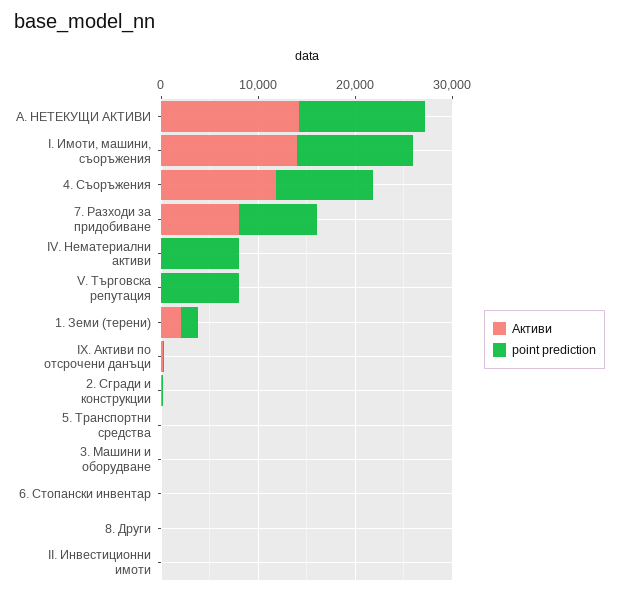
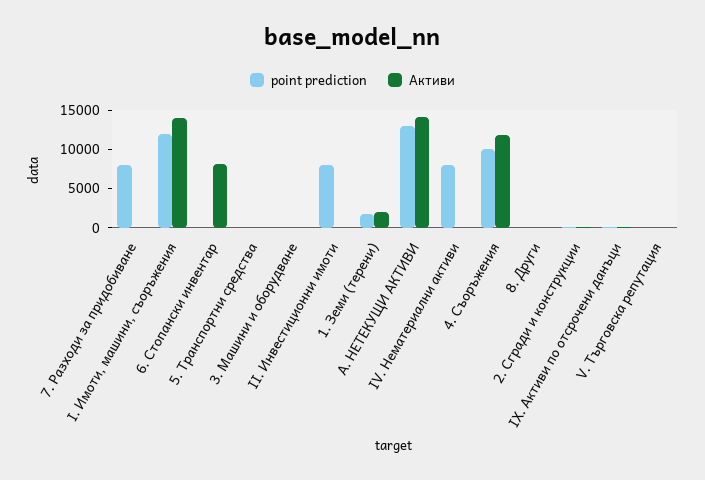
  {
    "Активи": {
      "А. НЕТЕКУЩИ АКТИВИ": 14000,
      "I. Имоти, машини, съоръжения": 14000,
      "4. Съоръжения": 12000,
-     "7. Разходи за придобиване": 8000,
+     "7. Разходи за придобиване": 0,
      "IV. Нематериални активи": 0,
      "V. Търговска репутация": 0,
      "1. Земи (терени)": 2000,
      "IX. Активи по отсрочени данъци": 0,
      "2. Сгради и конструкции": 0,
      "5. Транспортни средства": 0,
      "3. Машини и оборудване": 0,
-     "6. Стопански инвентар": 0,
+     "6. Стопански инвентар": 7500,
      "8. Други": 0,
      "II. Инвестиционни имоти": 0
    },
    "point prediction": {
      "А. НЕТЕКУЩИ АКТИВИ": 14000,
      "I. Имоти, машини, съоръжения": 12000,
      "4. Съоръжения": 10000,
      "7. Разходи за придобиване": 8000,
      "IV. Нематериални активи": 8000,
-     "V. Търговска репутация": 8000,
+     "V. Търговска репутация": 0,
      "1. Земи (терени)": 2000,
      "IX. Активи по отсрочени данъци": 0,
      "2. Сгради и конструкции": 0,
      "5. Транспортни средства": 0,
      "3. Машини и оборудване": 0,
      "6. Стопански инвентар": 0,
      "8. Други": 0,
-     "II. Инвестиционни имоти": 0
+     "II. Инвестиционни имоти": 7500
    }
  }

